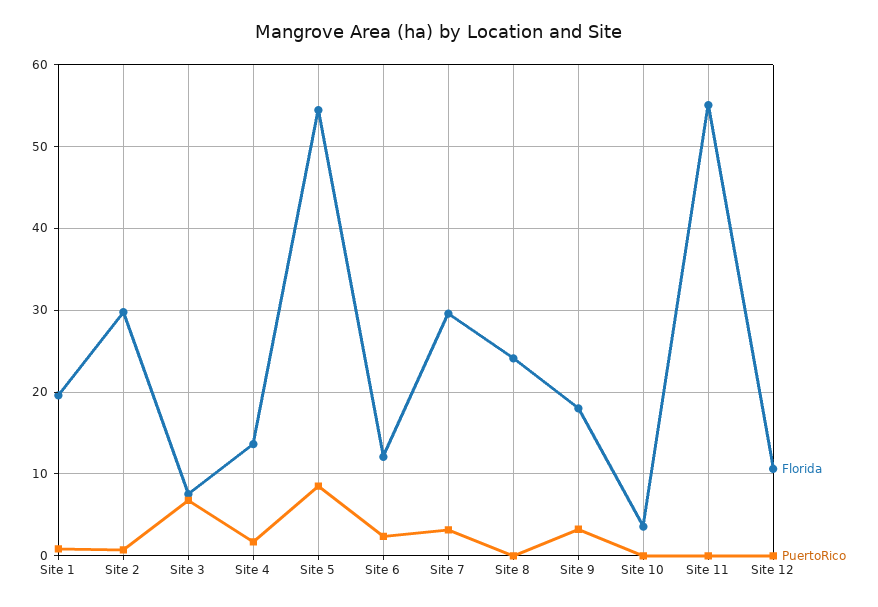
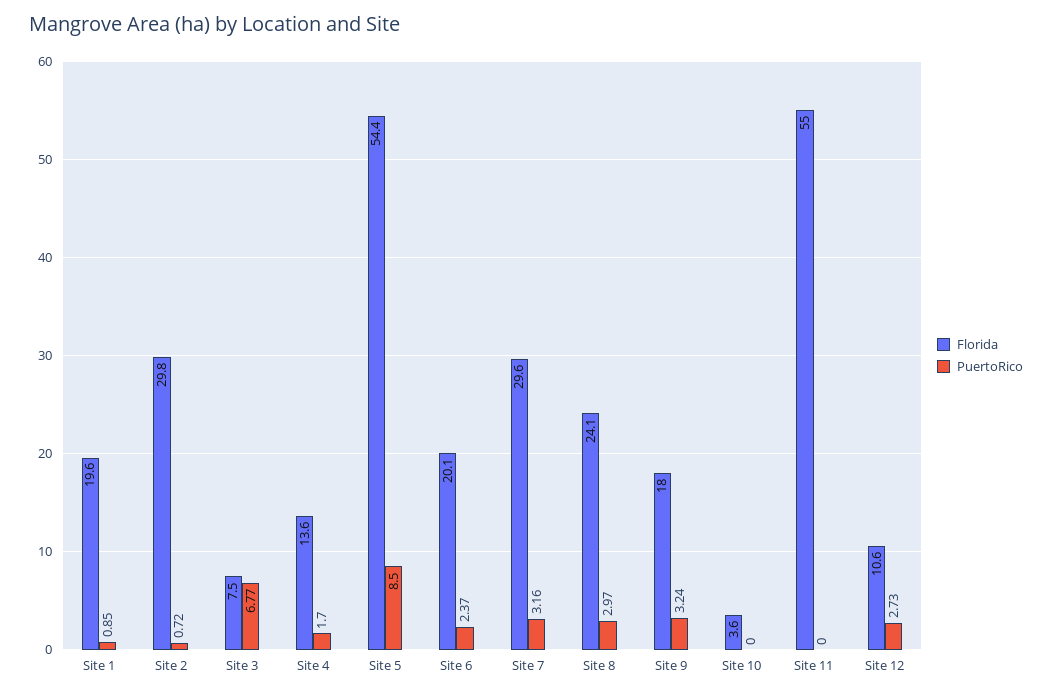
  {
    "Florida": {
      "Site 1": 19.6,
      "Site 2": 29.8,
      "Site 3": 7.5,
      "Site 4": 13.6,
      "Site 5": 54.4,
-     "Site 6": 12,
+     "Site 6": 20.1,
      "Site 7": 29.6,
      "Site 8": 24.1,
      "Site 9": 18,
      "Site 10": 3.6,
      "Site 11": 55,
      "Site 12": 10.6
    },
    "PuertoRico": {
      "Site 1": 0.85,
      "Site 2": 0.72,
      "Site 3": 6.77,
      "Site 4": 1.7,
      "Site 5": 8.5,
      "Site 6": 2.37,
      "Site 7": 3.16,
-     "Site 8": 0,
+     "Site 8": 2.97,
      "Site 9": 3.24,
      "Site 10": 0,
      "Site 11": 0,
-     "Site 12": 0
+     "Site 12": 2.73
    }
  }

